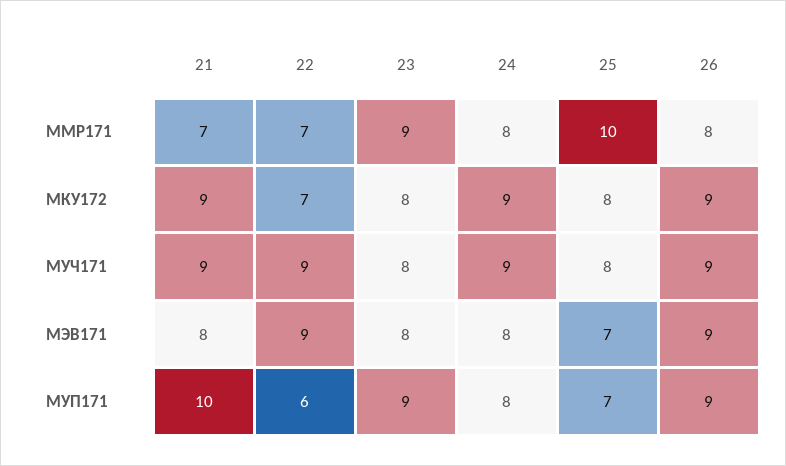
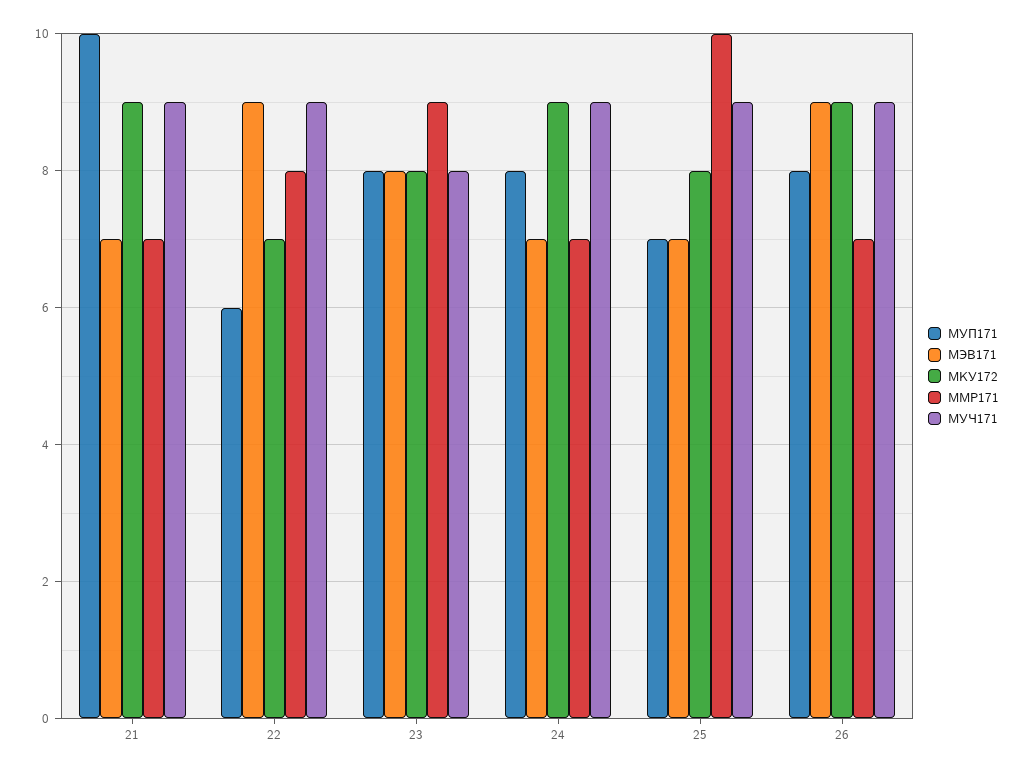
  {
    "ММР171": {
      "21": 7,
-     "22": 7,
+     "22": 8,
      "23": 9,
-     "24": 8,
+     "24": 7,
      "25": 10,
-     "26": 8
+     "26": 7
    },
    "МКУ172": {
      "21": 9,
      "22": 7,
      "23": 8,
      "24": 9,
      "25": 8,
      "26": 9
    },
    "МУЧ171": {
      "21": 9,
      "22": 9,
      "23": 8,
      "24": 9,
-     "25": 8,
+     "25": 9,
      "26": 9
    },
    "МЭВ171": {
-     "21": 8,
+     "21": 7,
      "22": 9,
      "23": 8,
-     "24": 8,
+     "24": 7,
      "25": 7,
      "26": 9
    },
    "МУП171": {
      "21": 10,
      "22": 6,
-     "23": 9,
+     "23": 8,
      "24": 8,
      "25": 7,
-     "26": 9
+     "26": 8
    }
  }

